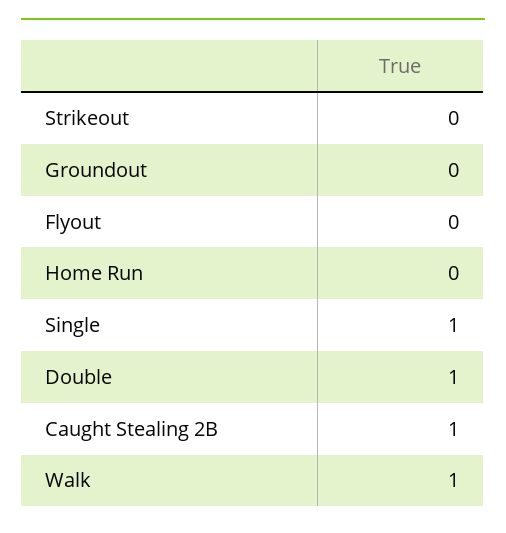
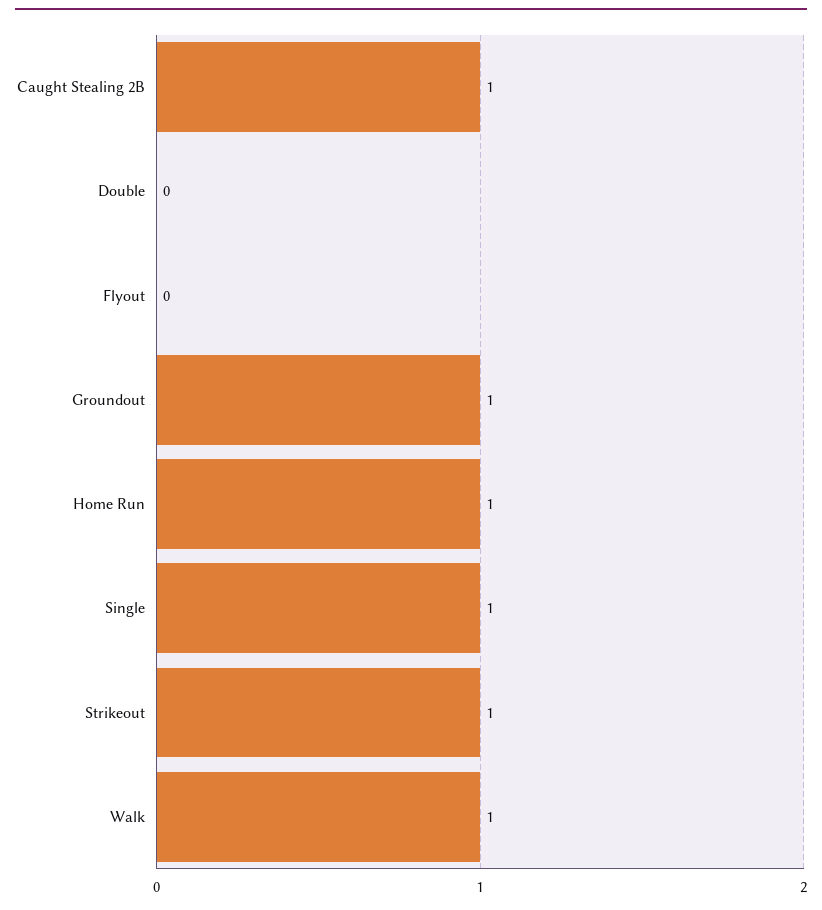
  {
-   "Strikeout": 0,
+   "Strikeout": 1,
-   "Groundout": 0,
+   "Groundout": 1,
    "Flyout": 0,
-   "Home Run": 0,
+   "Home Run": 1,
    "Single": 1,
-   "Double": 1,
+   "Double": 0,
    "Caught Stealing 2B": 1,
    "Walk": 1
  }

